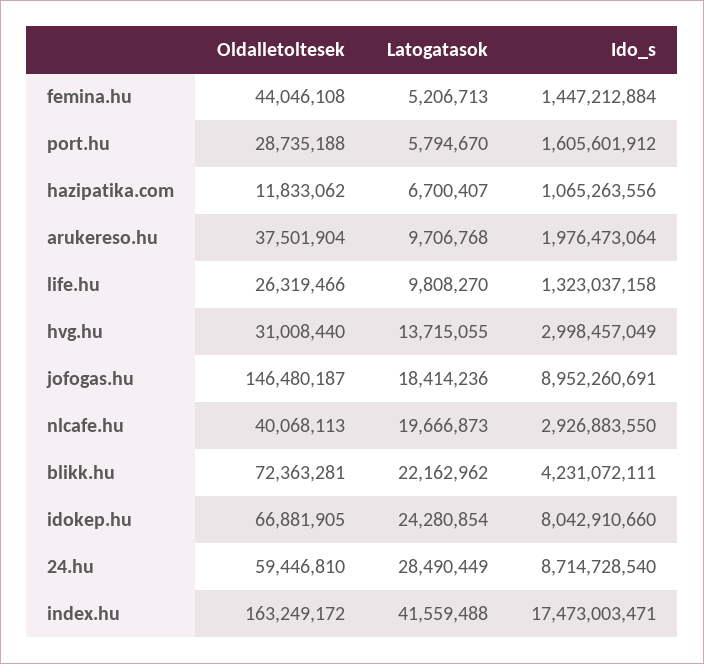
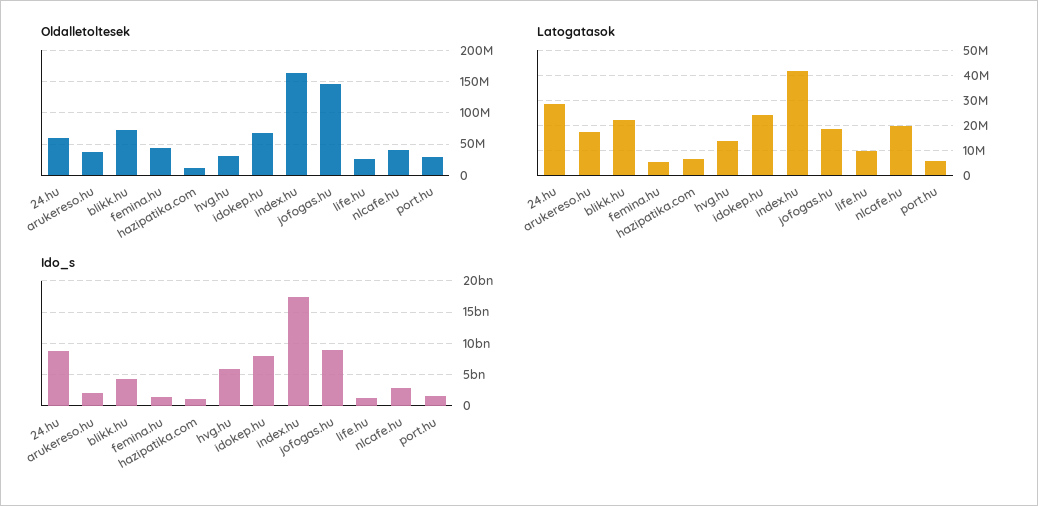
  {
    "Oldalletoltesek": {
      "femina.hu": 44046108,
      "port.hu": 28735188,
      "hazipatika.com": 11833062,
      "arukereso.hu": 37501904,
      "life.hu": 26319466,
      "hvg.hu": 31008440,
      "jofogas.hu": 146480187,
      "nlcafe.hu": 40068113,
      "blikk.hu": 72363281,
      "idokep.hu": 66881905,
      "24.hu": 59446810,
      "index.hu": 163249172
    },
    "Latogatasok": {
      "femina.hu": 5206713,
      "port.hu": 5794670,
      "hazipatika.com": 6700407,
-     "arukereso.hu": 9706768,
+     "arukereso.hu": 17500000,
      "life.hu": 9808270,
      "hvg.hu": 13715055,
      "jofogas.hu": 18414236,
      "nlcafe.hu": 19666873,
      "blikk.hu": 22162962,
      "idokep.hu": 24280854,
      "24.hu": 28490449,
      "index.hu": 41559488
    },
    "Ido_s": {
      "femina.hu": 1447212884,
      "port.hu": 1605601912,
      "hazipatika.com": 1065263556,
      "arukereso.hu": 1976473064,
      "life.hu": 1323037158,
-     "hvg.hu": 2998457049,
+     "hvg.hu": 6000000000,
      "jofogas.hu": 8952260691,
      "nlcafe.hu": 2926883550,
      "blikk.hu": 4231072111,
      "idokep.hu": 8042910660,
      "24.hu": 8714728540,
      "index.hu": 17473003471
    }
  }

